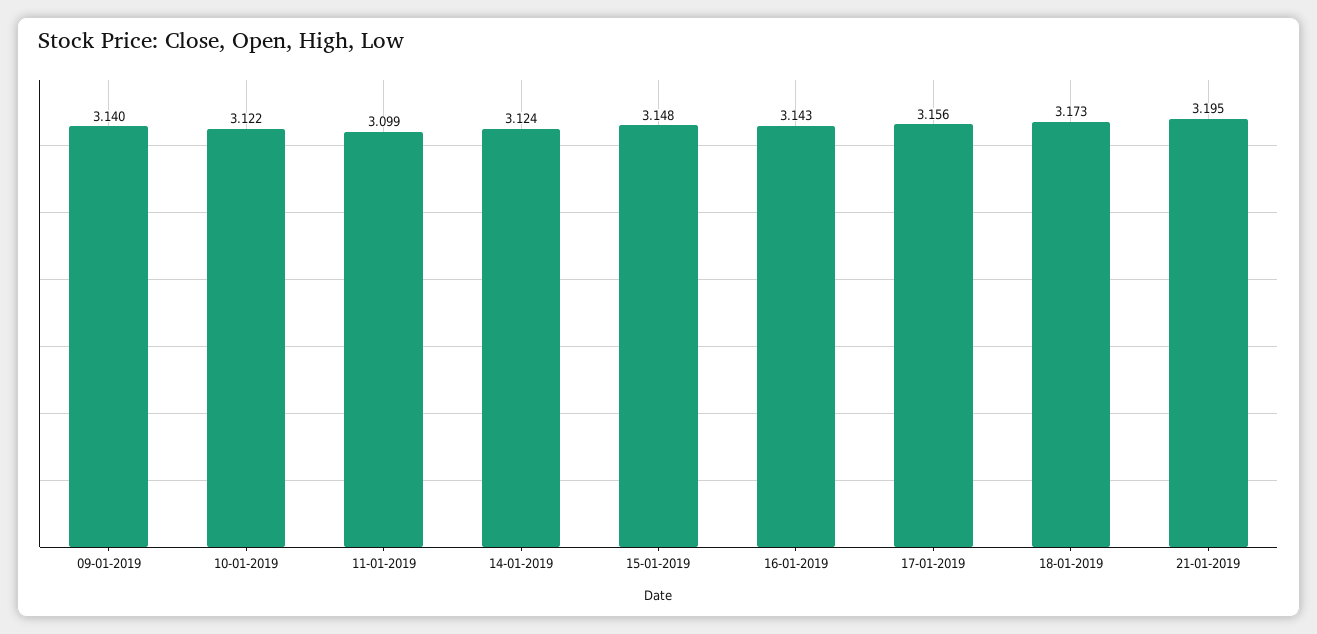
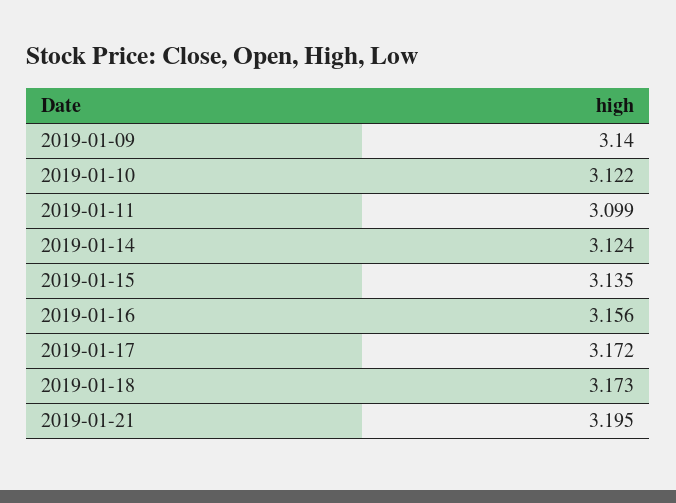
  {
    "09-01-2019": 3.14,
    "10-01-2019": 3.122,
    "11-01-2019": 3.099,
    "14-01-2019": 3.124,
-   "15-01-2019": 3.148,
+   "15-01-2019": 3.135,
-   "16-01-2019": 3.143,
+   "16-01-2019": 3.156,
-   "17-01-2019": 3.156,
+   "17-01-2019": 3.172,
    "18-01-2019": 3.173,
    "21-01-2019": 3.195
  }

